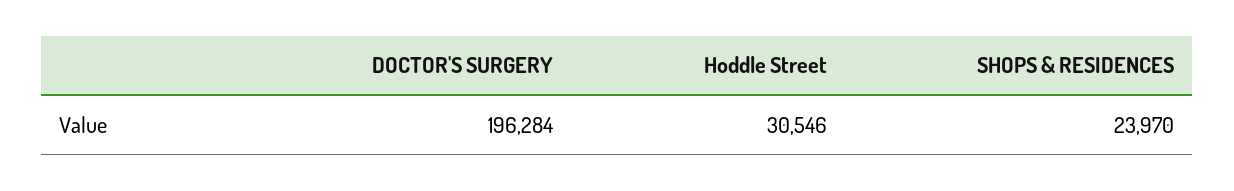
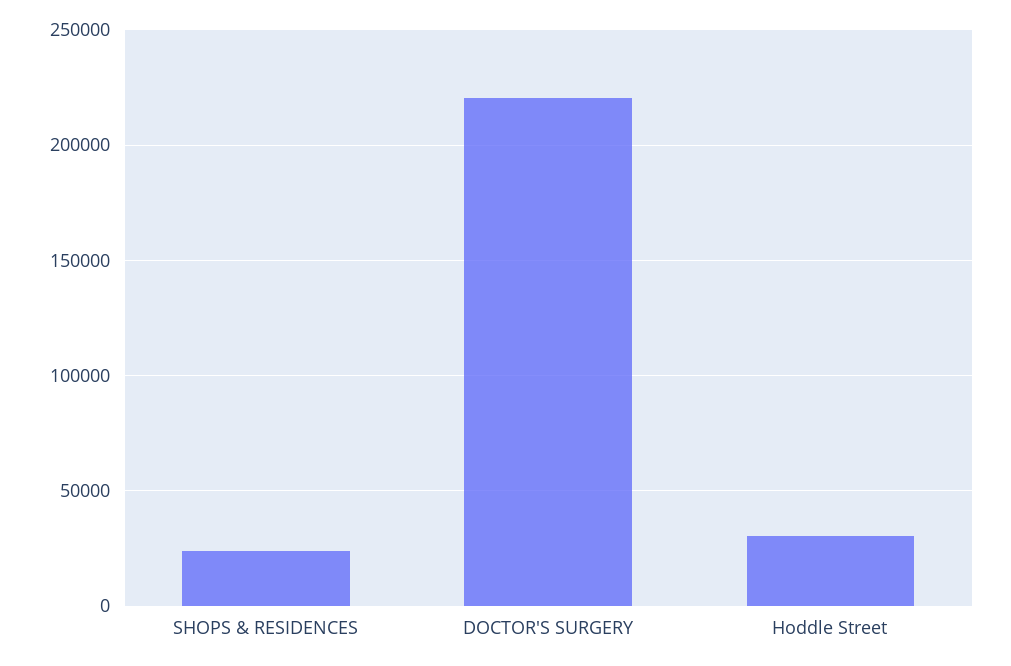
  {
-   "DOCTOR'S SURGERY": 196284,
+   "DOCTOR'S SURGERY": 220000,
    "Hoddle Street": 30546,
    "SHOPS & RESIDENCES": 23970
  }

